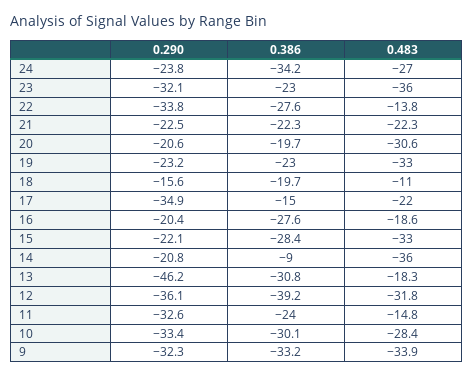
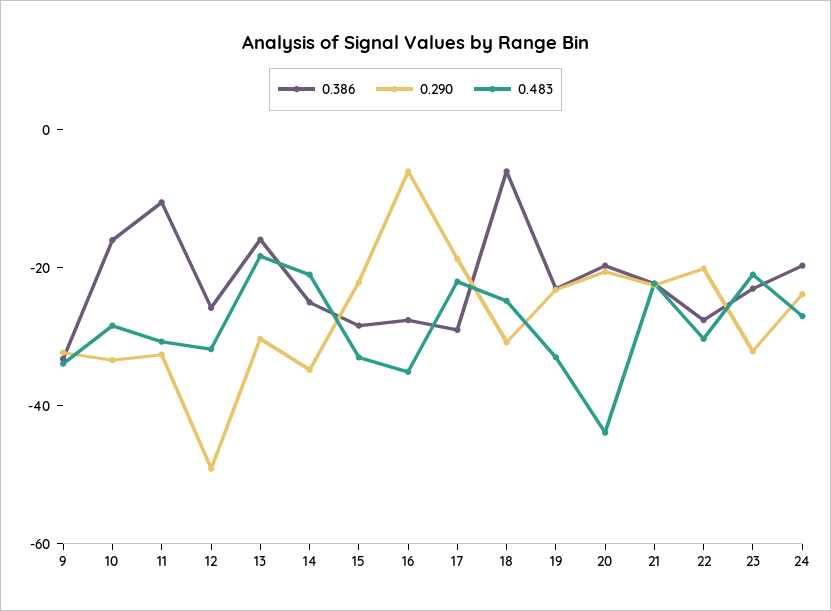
  {
    "0.290": {
      "24": -23.8,
      "23": -32.1,
-     "22": -33.8,
+     "22": -20,
      "21": -22.5,
      "20": -20.6,
      "19": -23.2,
-     "18": -15.6,
+     "18": -30,
-     "17": -34.9,
+     "17": -20,
-     "16": -20.4,
+     "16": -5,
      "15": -22.1,
-     "14": -20.8,
+     "14": -35,
-     "13": -46.2,
+     "13": -30,
-     "12": -36.1,
+     "12": -50,
      "11": -32.6,
      "10": -33.4,
      "9": -32.3
    },
    "0.386": {
-     "24": -34.2,
+     "24": -20,
      "23": -23,
      "22": -27.6,
      "21": -22.3,
      "20": -19.7,
      "19": -23,
-     "18": -19.7,
+     "18": -5,
-     "17": -15,
+     "17": -30,
      "16": -27.6,
      "15": -28.4,
-     "14": -9,
+     "14": -25,
-     "13": -30.8,
+     "13": -15,
-     "12": -39.2,
+     "12": -25,
-     "11": -24,
+     "11": -10,
-     "10": -30.1,
+     "10": -15,
      "9": -33.2
    },
    "0.483": {
      "24": -27,
-     "23": -36,
+     "23": -20,
-     "22": -13.8,
+     "22": -30,
      "21": -22.3,
-     "20": -30.6,
+     "20": -45,
      "19": -33,
-     "18": -11,
+     "18": -25,
      "17": -22,
-     "16": -18.6,
+     "16": -35,
      "15": -33,
-     "14": -36,
+     "14": -20,
      "13": -18.3,
      "12": -31.8,
-     "11": -14.8,
+     "11": -30,
      "10": -28.4,
      "9": -33.9
    }
  }

